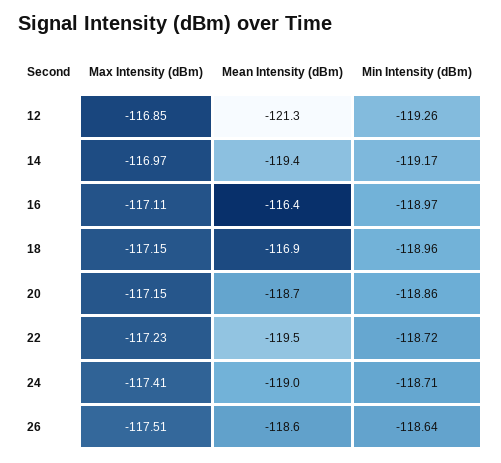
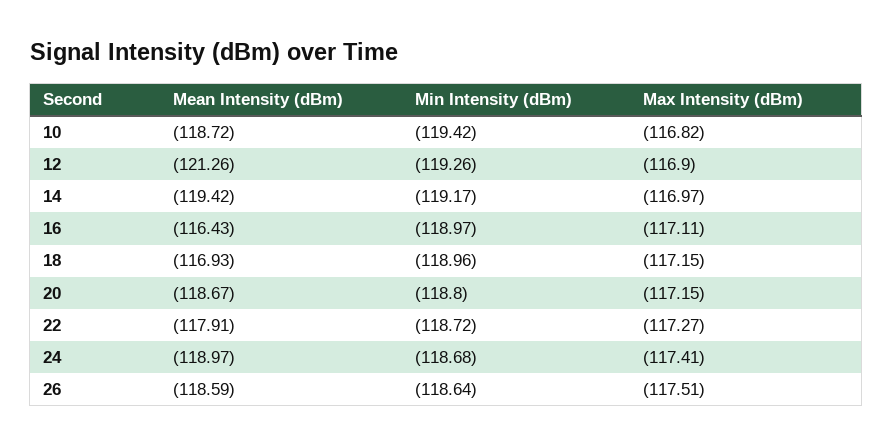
  {
    "Max Intensity (dBm)": {
-     "12": -116.85,
+     "12": -116.9,
      "14": -116.97,
      "16": -117.11,
      "18": -117.15,
      "20": -117.15,
-     "22": -117.23,
+     "22": -117.27,
      "24": -117.41,
-     "26": -117.51
+     "26": -117.51,
+     "10": -116.82
    },
    "Mean Intensity (dBm)": {
      "12": -121.26,
      "14": -119.42,
      "16": -116.43,
      "18": -116.93,
      "20": -118.67,
-     "22": -119.5,
+     "22": -117.91,
      "24": -118.97,
-     "26": -118.59
+     "26": -118.59,
+     "10": -118.72
    },
    "Min Intensity (dBm)": {
      "12": -119.26,
      "14": -119.17,
      "16": -118.97,
      "18": -118.96,
-     "20": -118.86,
+     "20": -118.8,
      "22": -118.72,
-     "24": -118.71,
+     "24": -118.68,
-     "26": -118.64
+     "26": -118.64,
+     "10": -119.42
    }
  }

